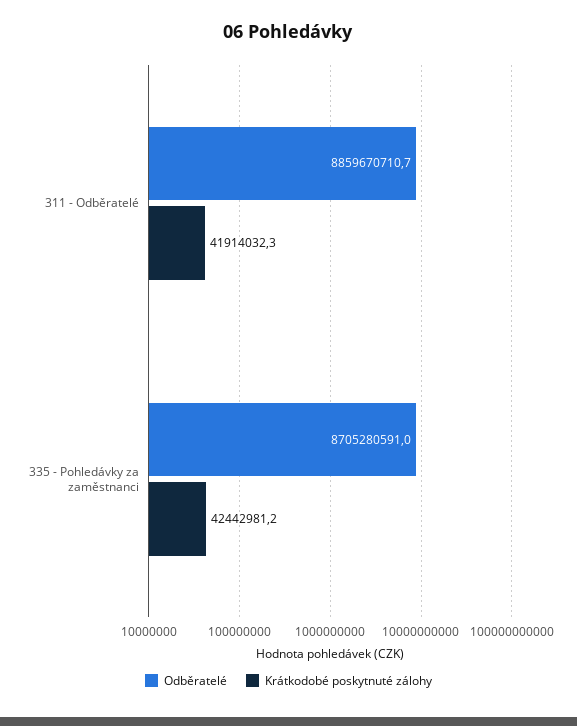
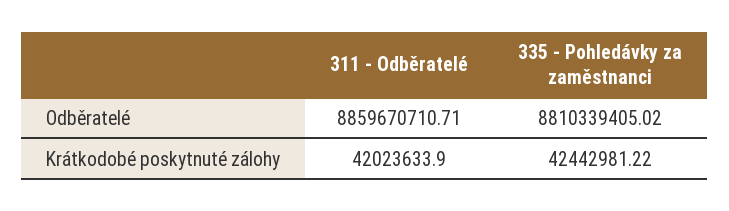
  {
    "Odběratelé": {
      "311 - Odběratelé": 8859670710.71,
-     "335 - Pohledávky za zaměstnanci": 8705280591
+     "335 - Pohledávky za zaměstnanci": 8810339405.02
    },
    "Krátkodobé poskytnuté zálohy": {
-     "311 - Odběratelé": 41914032.3,
+     "311 - Odběratelé": 42023633.9,
      "335 - Pohledávky za zaměstnanci": 42442981.22
    }
  }

